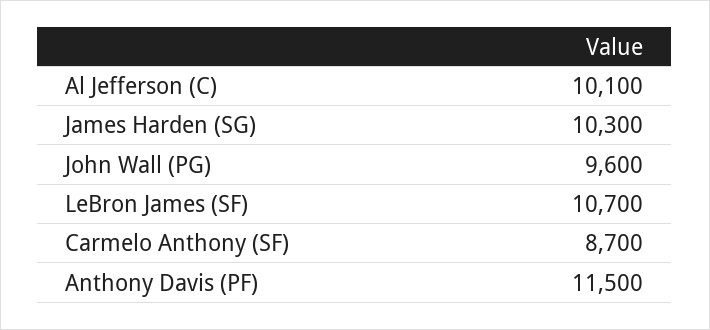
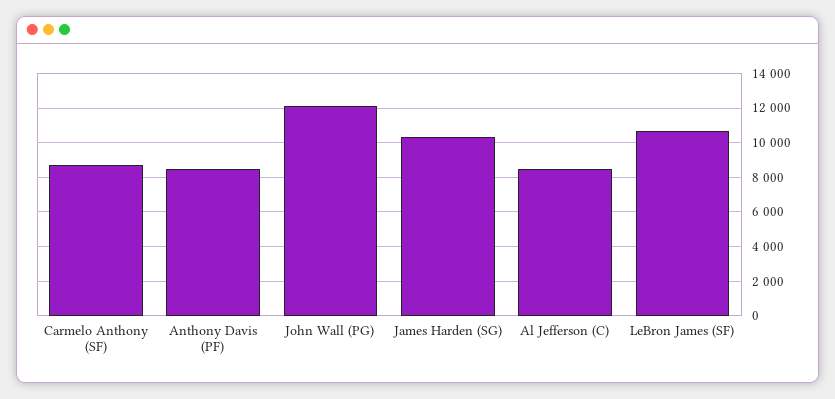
  {
-   "Al Jefferson (C)": 10100,
+   "Al Jefferson (C)": 8500,
    "James Harden (SG)": 10300,
-   "John Wall (PG)": 9600,
+   "John Wall (PG)": 12000,
    "LeBron James (SF)": 10700,
    "Carmelo Anthony (SF)": 8700,
-   "Anthony Davis (PF)": 11500
+   "Anthony Davis (PF)": 8500
  }

